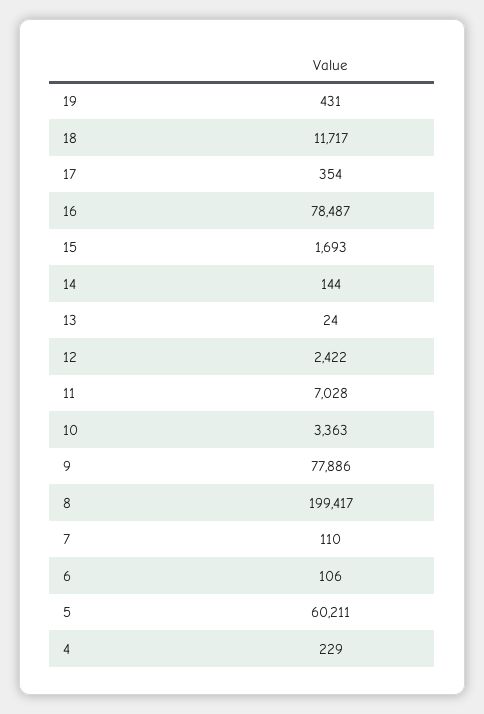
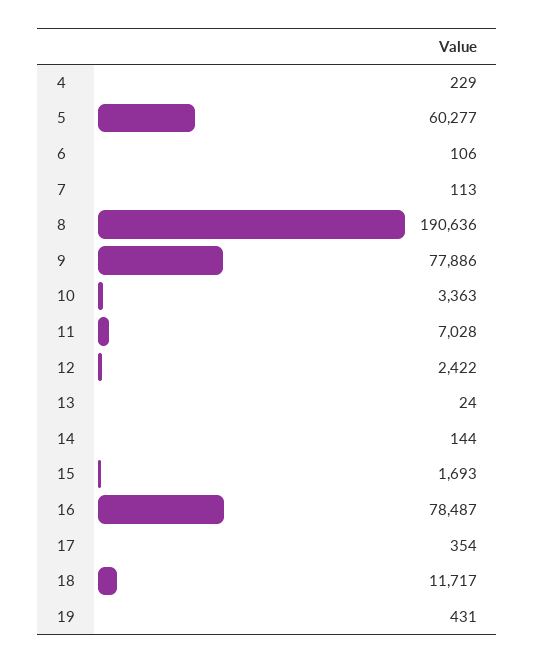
  {
    "19": 431,
    "18": 11717,
    "17": 354,
    "16": 78487,
    "15": 1693,
    "14": 144,
    "13": 24,
    "12": 2422,
    "11": 7028,
    "10": 3363,
    "9": 77886,
-   "8": 199417,
+   "8": 190636,
-   "7": 110,
+   "7": 113,
    "6": 106,
-   "5": 60211,
+   "5": 60277,
    "4": 229
  }

